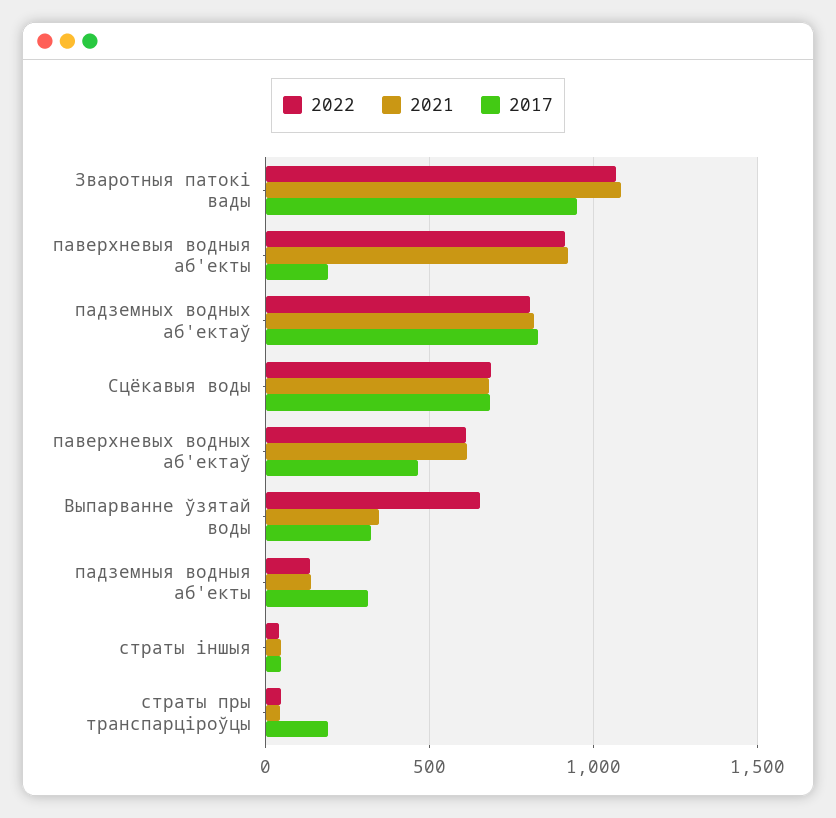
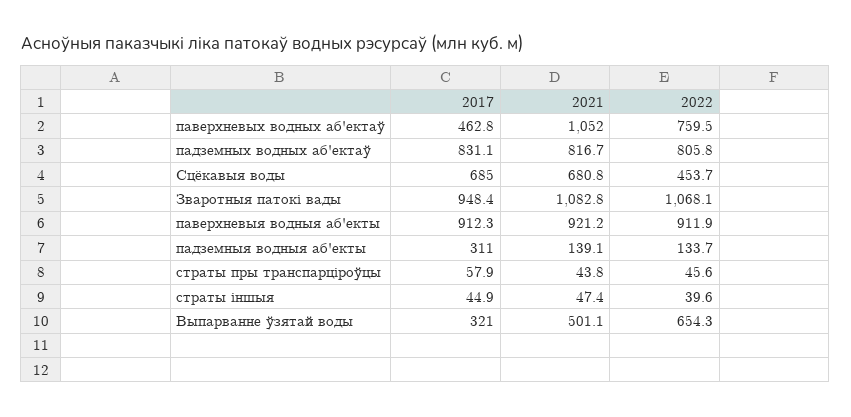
  {
    "2022": {
      "Зваротныя патокі вады": 1068.1,
      "паверхневыя водныя аб'екты": 911.9,
      "падземных водных аб'ектаў": 805.8,
-     "Сцёкавыя воды": 700,
+     "Сцёкавыя воды": 453.7,
-     "паверхневых водных аб'ектаў": 600,
+     "паверхневых водных аб'ектаў": 759.5,
      "Выпарванне ўзятай воды": 654.3,
      "падземныя водныя аб'екты": 133.7,
      "страты іншыя": 39.6,
      "страты пры транспарціроўцы": 45.6
    },
    "2021": {
      "Зваротныя патокі вады": 1082.8,
      "паверхневыя водныя аб'екты": 921.2,
      "падземных водных аб'ектаў": 816.7,
      "Сцёкавыя воды": 680.8,
-     "паверхневых водных аб'ектаў": 600,
+     "паверхневых водных аб'ектаў": 1052,
-     "Выпарванне ўзятай воды": 350,
+     "Выпарванне ўзятай воды": 501.1,
      "падземныя водныя аб'екты": 139.1,
      "страты іншыя": 47.4,
      "страты пры транспарціроўцы": 43.8
    },
    "2017": {
      "Зваротныя патокі вады": 948.4,
-     "паверхневыя водныя аб'екты": 200,
+     "паверхневыя водныя аб'екты": 912.3,
      "падземных водных аб'ектаў": 831.1,
      "Сцёкавыя воды": 685,
      "паверхневых водных аб'ектаў": 462.8,
      "Выпарванне ўзятай воды": 321,
      "падземныя водныя аб'екты": 311,
      "страты іншыя": 44.9,
-     "страты пры транспарціроўцы": 200
+     "страты пры транспарціроўцы": 57.9
    }
  }

